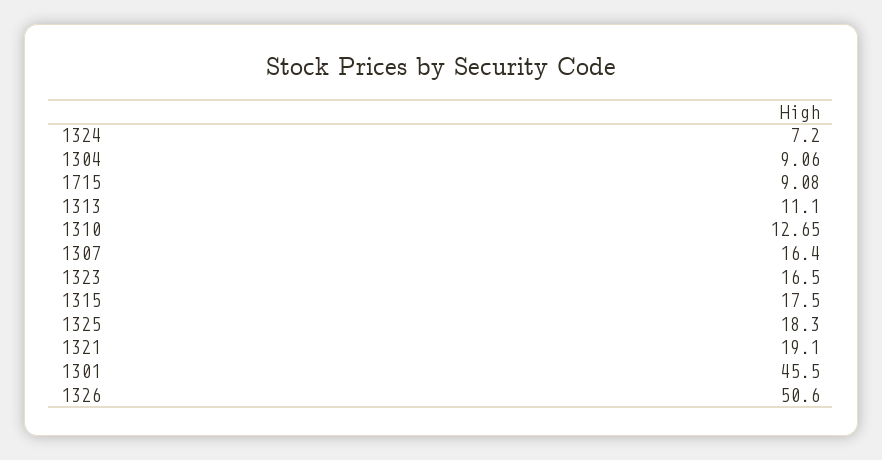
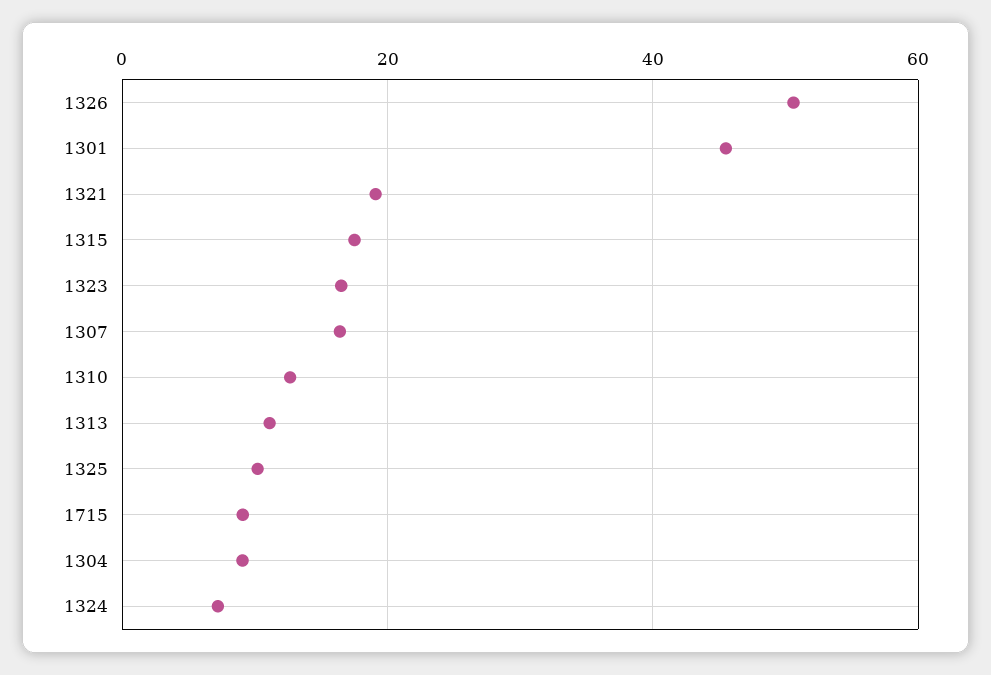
  {
    "1324": 7.2,
    "1304": 9.06,
    "1715": 9.08,
    "1313": 11.1,
    "1310": 12.65,
    "1307": 16.4,
    "1323": 16.5,
    "1315": 17.5,
-   "1325": 18.3,
+   "1325": 10,
    "1321": 19.1,
    "1301": 45.5,
    "1326": 50.6
  }

